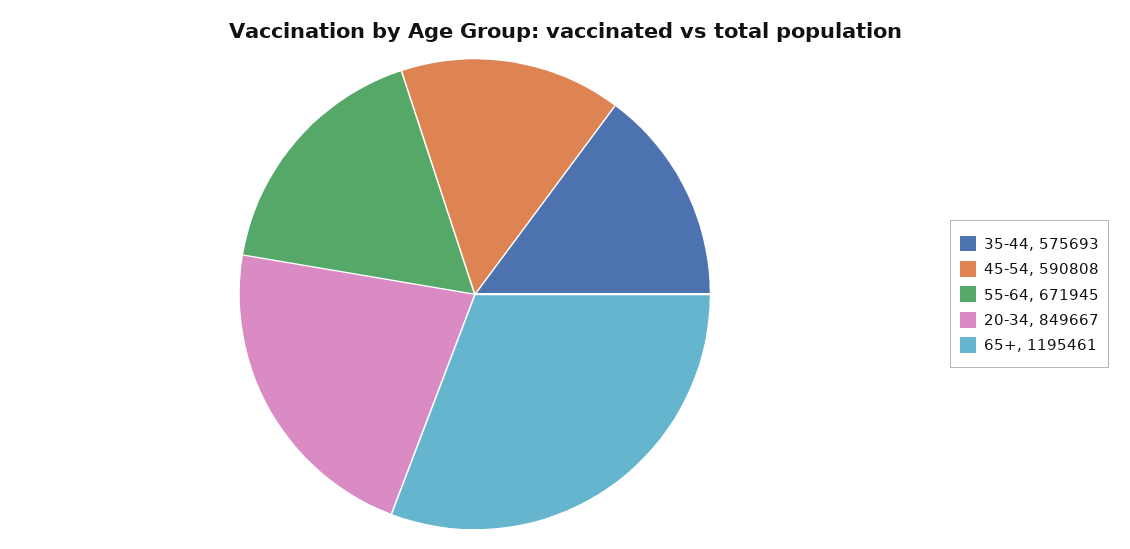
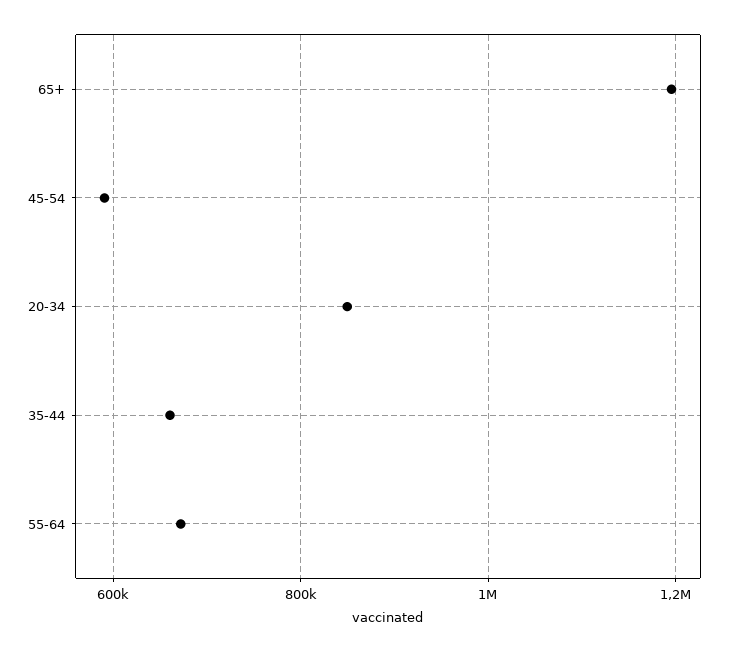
  {
-   "35-44": 575693,
+   "35-44": 660000,
    "45-54": 590808,
    "55-64": 671945,
    "20-34": 849667,
    "65+": 1195461
  }

